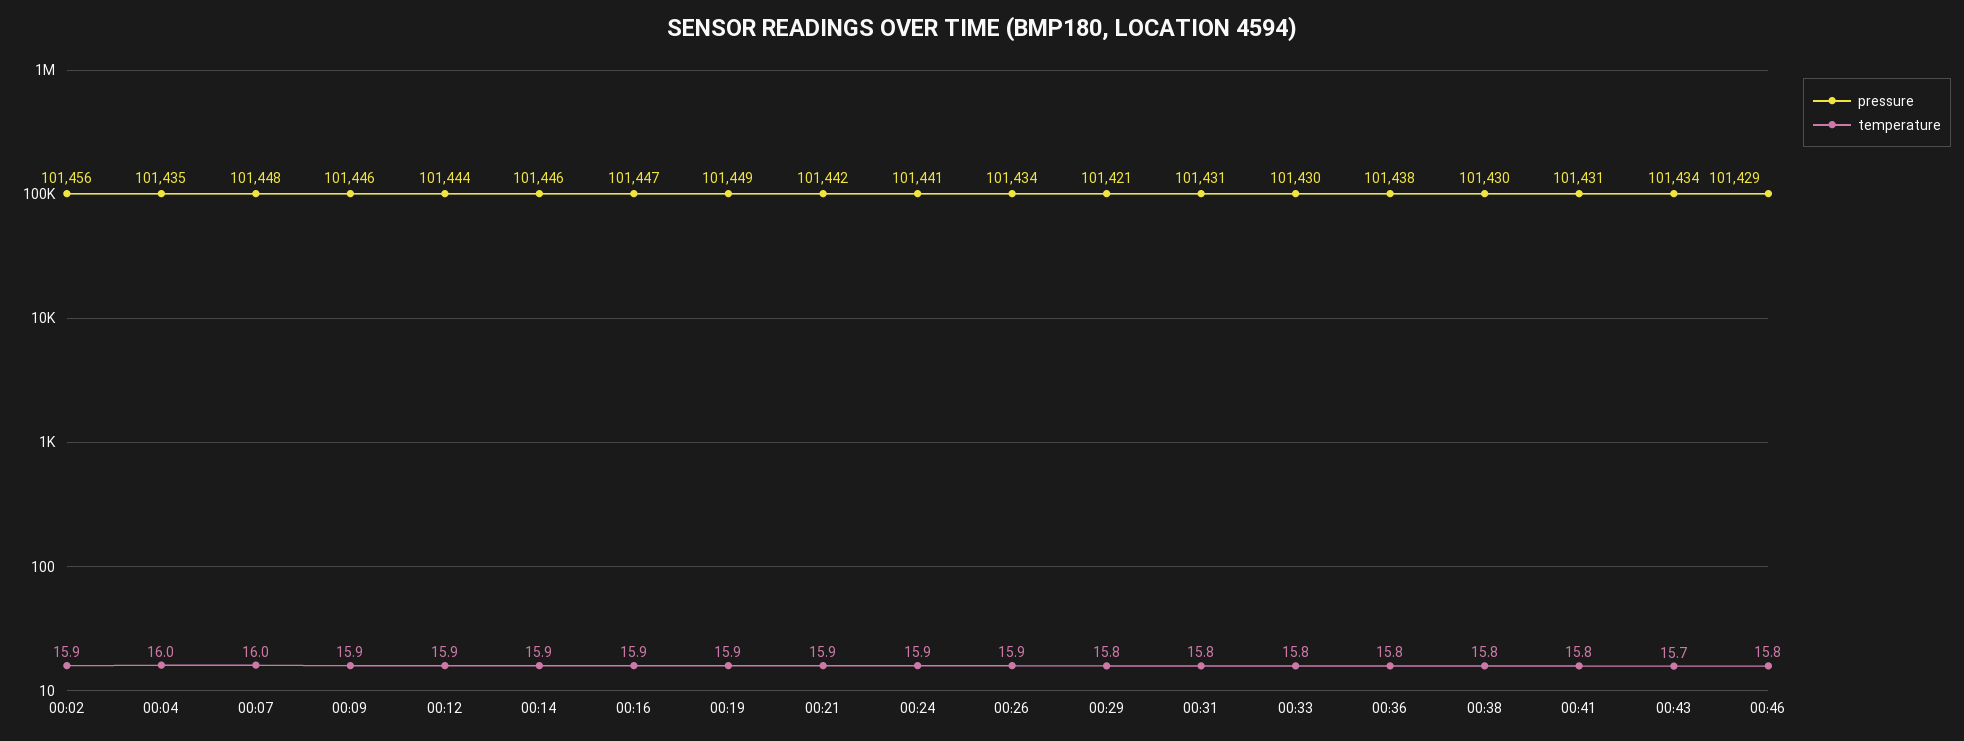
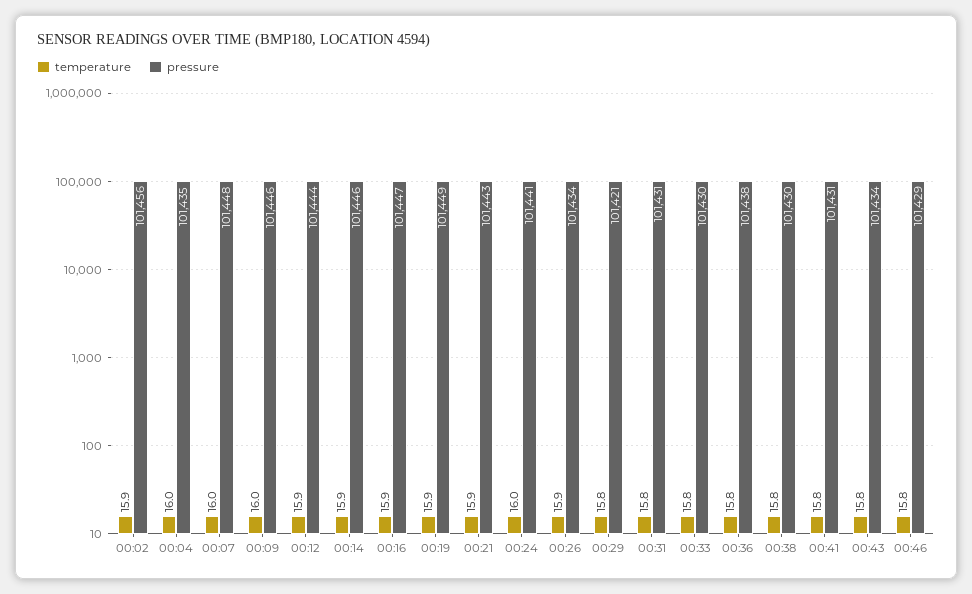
  {
    "pressure": {
      "00:02": 101456,
      "00:04": 101435,
      "00:07": 101448,
      "00:09": 101446,
      "00:12": 101444,
      "00:14": 101446,
      "00:16": 101447,
      "00:19": 101449,
-     "00:21": 101442,
+     "00:21": 101443,
      "00:24": 101441,
      "00:26": 101434,
      "00:29": 101421,
      "00:31": 101431,
      "00:33": 101430,
      "00:36": 101438,
      "00:38": 101430,
      "00:41": 101431,
      "00:43": 101434,
      "00:46": 101429
    },
    "temperature": {
      "00:02": 15.9,
      "00:04": 16,
      "00:07": 16,
-     "00:09": 15.9,
+     "00:09": 16,
      "00:12": 15.9,
      "00:14": 15.9,
      "00:16": 15.9,
      "00:19": 15.9,
      "00:21": 15.9,
-     "00:24": 15.9,
+     "00:24": 16,
      "00:26": 15.9,
      "00:29": 15.8,
      "00:31": 15.8,
      "00:33": 15.8,
      "00:36": 15.8,
      "00:38": 15.8,
      "00:41": 15.8,
-     "00:43": 15.7,
+     "00:43": 15.8,
      "00:46": 15.8
    }
  }

